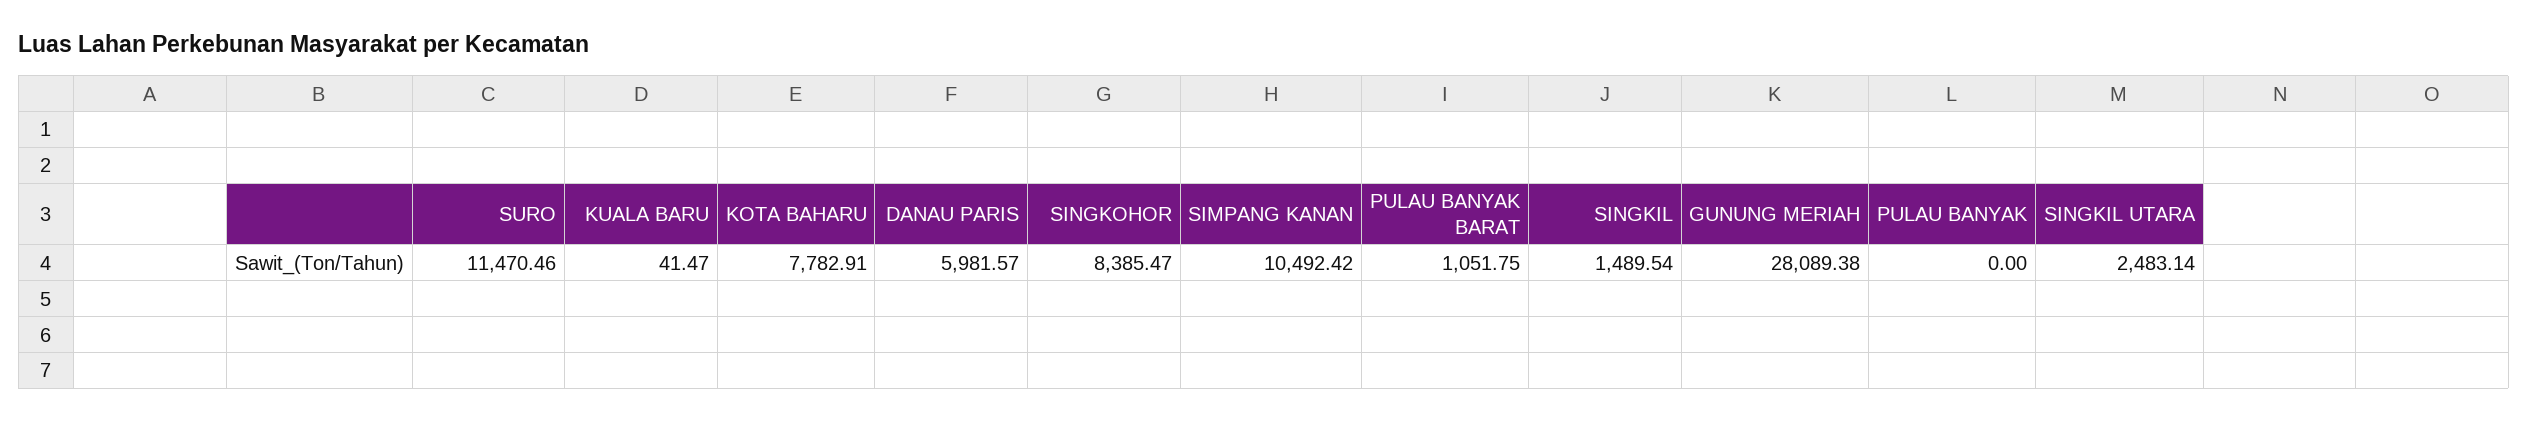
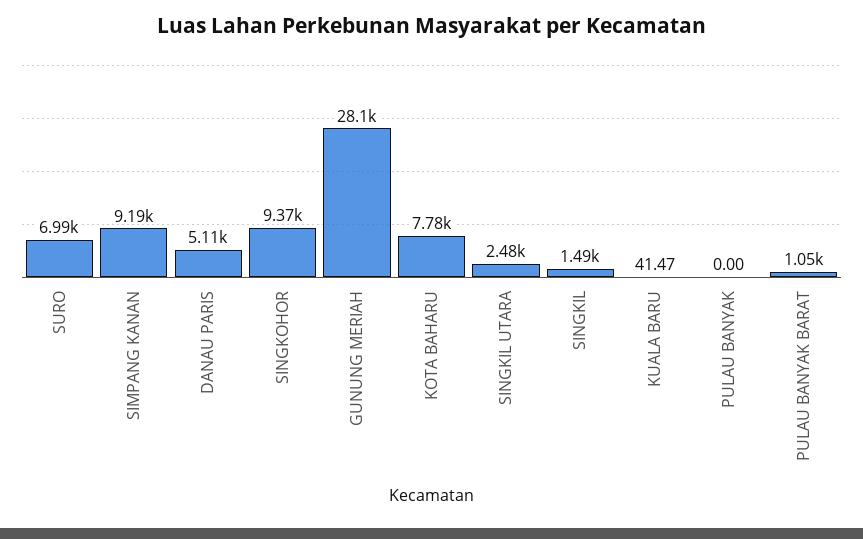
  {
-   "SURO": 11470.46,
+   "SURO": 6990,
    "KUALA BARU": 41.47,
    "KOTA BAHARU": 7782.91,
-   "DANAU PARIS": 5981.57,
+   "DANAU PARIS": 5110,
-   "SINGKOHOR": 8385.47,
+   "SINGKOHOR": 9370,
-   "SIMPANG KANAN": 10492.42,
+   "SIMPANG KANAN": 9190,
    "PULAU BANYAK BARAT": 1051.75,
    "SINGKIL": 1489.54,
    "GUNUNG MERIAH": 28089.38,
    "PULAU BANYAK": 0,
    "SINGKIL UTARA": 2483.14
  }

